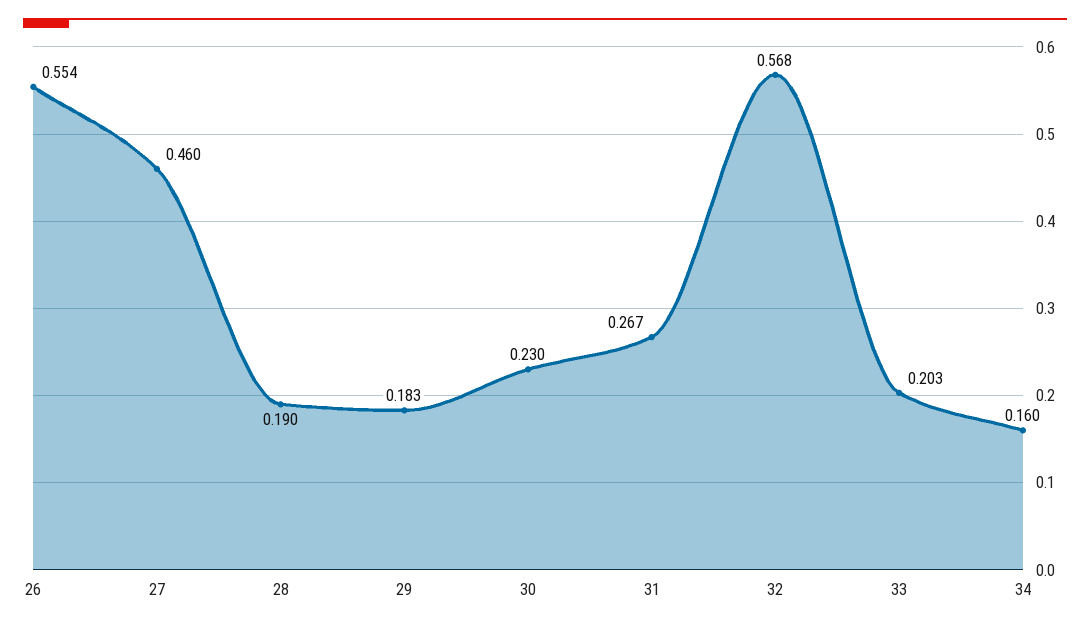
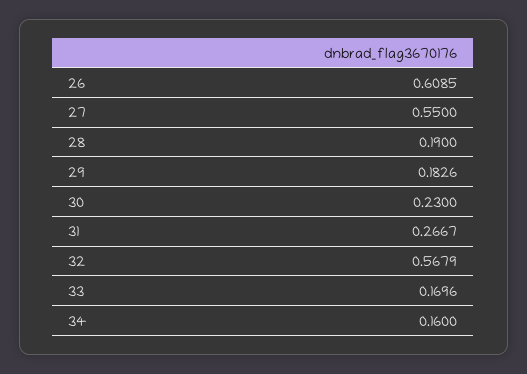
  {
-   "26": 0.554,
+   "26": 0.6085,
-   "27": 0.46,
+   "27": 0.55,
    "28": 0.19,
    "29": 0.1826,
    "30": 0.23,
    "31": 0.2667,
    "32": 0.5679,
-   "33": 0.203,
+   "33": 0.1696,
    "34": 0.16
  }

